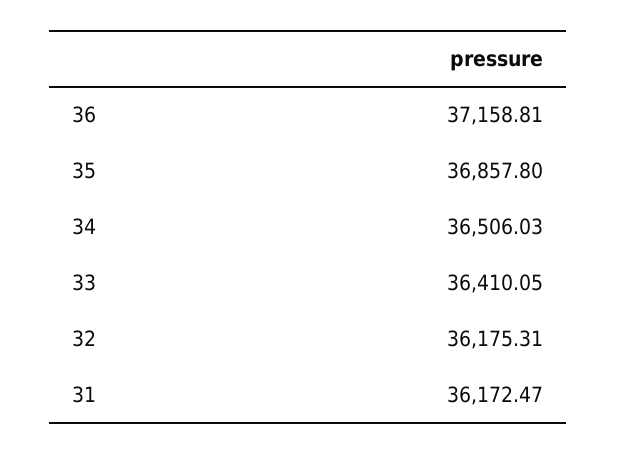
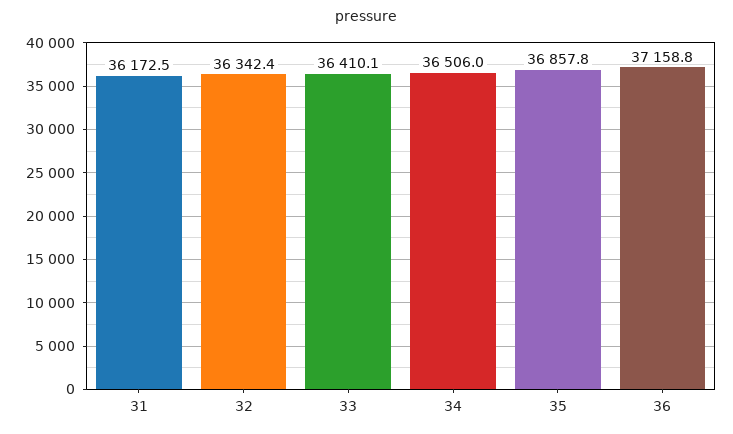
  {
    "36": 37158.81,
    "35": 36857.8,
    "34": 36506.03,
    "33": 36410.05,
-   "32": 36175.31,
+   "32": 36342.4,
    "31": 36172.47
  }

